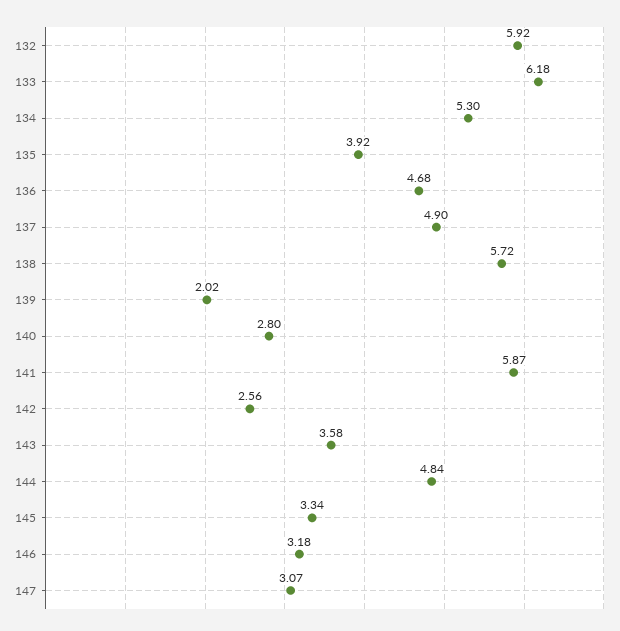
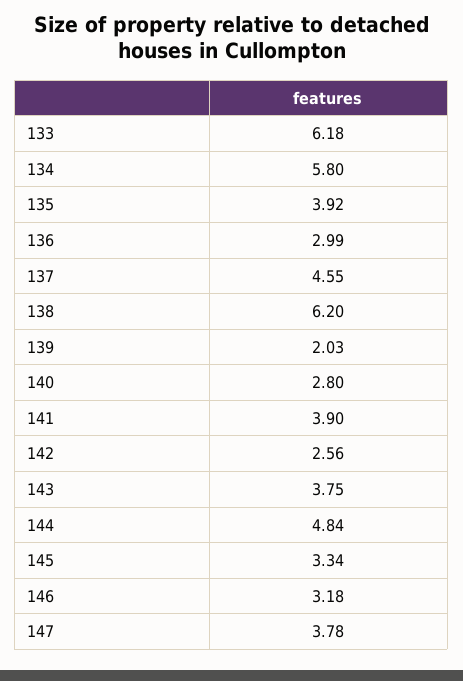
  {
-   "132": 5.92,
    "133": 6.18,
-   "134": 5.3,
+   "134": 5.8,
    "135": 3.92,
-   "136": 4.68,
+   "136": 2.99,
-   "137": 4.9,
+   "137": 4.55,
-   "138": 5.72,
+   "138": 6.2,
-   "139": 2.02,
+   "139": 2.03,
    "140": 2.8,
-   "141": 5.87,
+   "141": 3.9,
    "142": 2.56,
-   "143": 3.58,
+   "143": 3.75,
    "144": 4.84,
    "145": 3.34,
    "146": 3.18,
-   "147": 3.07
+   "147": 3.78
  }

